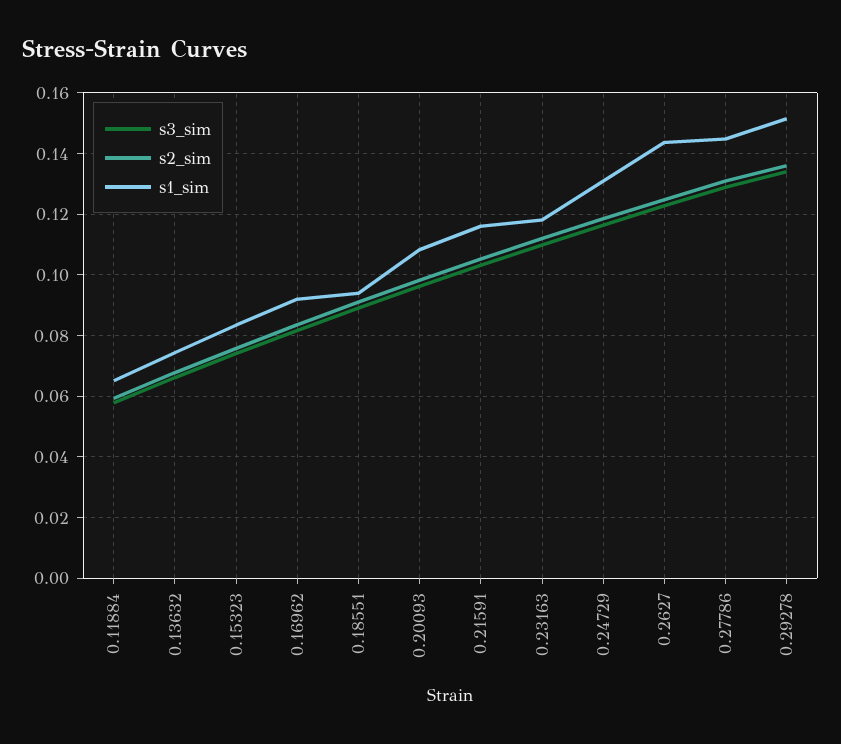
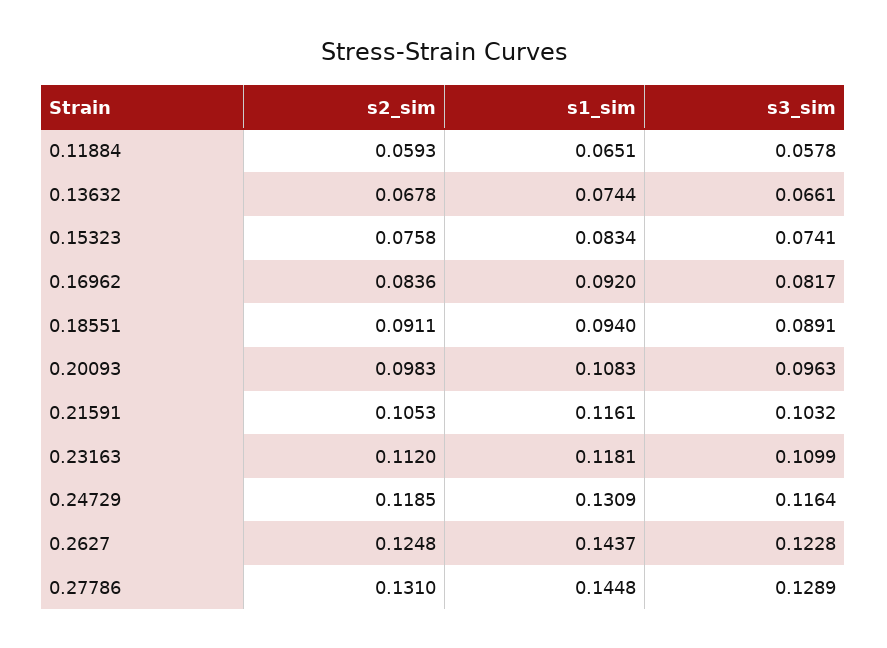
  {
    "s3_sim": {
      "0.11884": 0.0578,
      "0.13632": 0.0661,
      "0.15323": 0.0741,
      "0.16962": 0.0817,
      "0.18551": 0.0891,
      "0.20093": 0.0963,
      "0.21591": 0.1032,
      "0.23163": 0.1099,
      "0.24729": 0.1164,
      "0.2627": 0.1228,
-     "0.27786": 0.1289,
+     "0.27786": 0.1289
-     "0.29278": 0.134
    },
    "s2_sim": {
      "0.11884": 0.0593,
      "0.13632": 0.0678,
      "0.15323": 0.0758,
      "0.16962": 0.0836,
      "0.18551": 0.0911,
      "0.20093": 0.0983,
      "0.21591": 0.1053,
      "0.23163": 0.112,
      "0.24729": 0.1185,
      "0.2627": 0.1248,
-     "0.27786": 0.131,
+     "0.27786": 0.131
-     "0.29278": 0.136
    },
    "s1_sim": {
      "0.11884": 0.0651,
      "0.13632": 0.0744,
      "0.15323": 0.0834,
      "0.16962": 0.092,
      "0.18551": 0.094,
      "0.20093": 0.1083,
      "0.21591": 0.1161,
      "0.23163": 0.1181,
      "0.24729": 0.1309,
      "0.2627": 0.1437,
-     "0.27786": 0.1448,
+     "0.27786": 0.1448
-     "0.29278": 0.152
    }
  }

